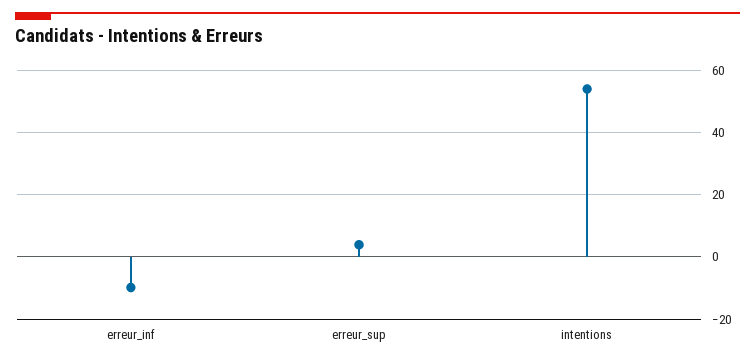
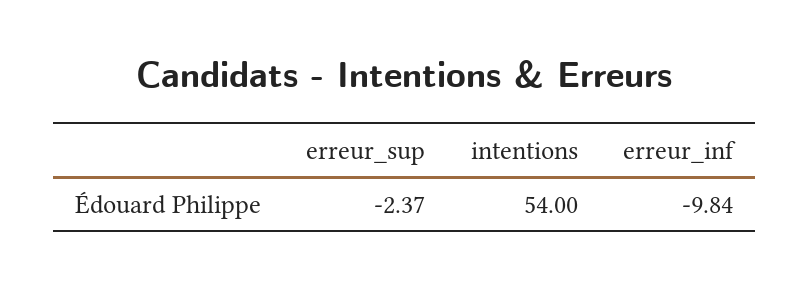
  {
    "erreur_inf": -9.84,
-   "erreur_sup": 4,
+   "erreur_sup": -2.37,
    "intentions": 54
  }

